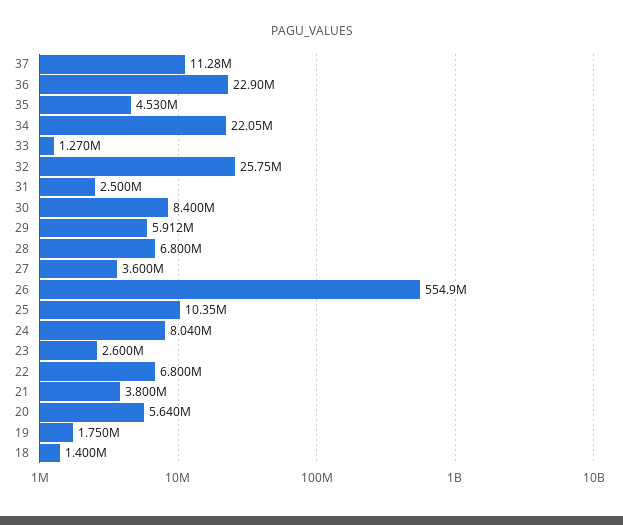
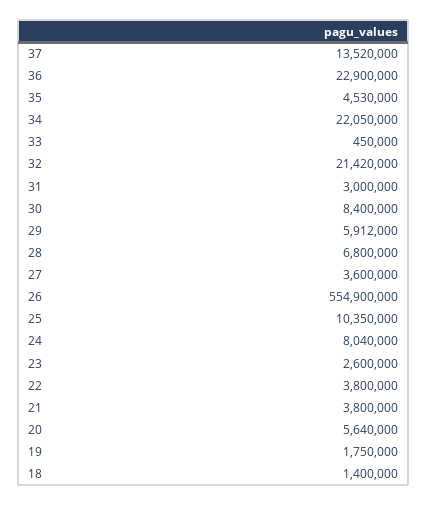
  {
-   "37": 11280000,
+   "37": 13520000,
    "36": 22900000,
    "35": 4530000,
    "34": 22050000,
-   "33": 1270000,
+   "33": 450000,
-   "32": 25750000,
+   "32": 21420000,
-   "31": 2500000,
+   "31": 3000000,
    "30": 8400000,
    "29": 5912000,
    "28": 6800000,
    "27": 3600000,
    "26": 554900000,
    "25": 10350000,
    "24": 8040000,
    "23": 2600000,
-   "22": 6800000,
+   "22": 3800000,
    "21": 3800000,
    "20": 5640000,
    "19": 1750000,
    "18": 1400000
  }

